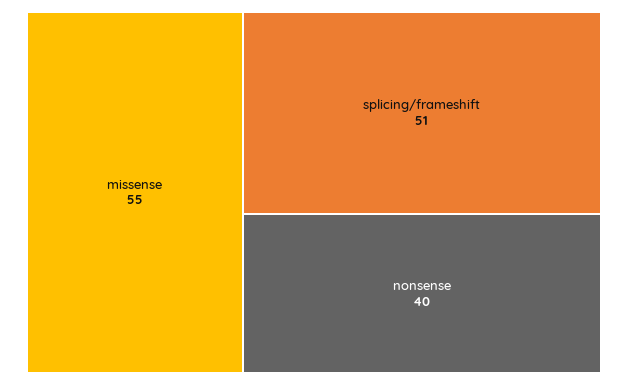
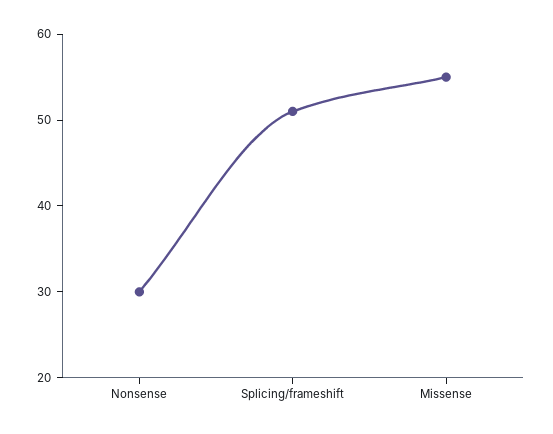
  {
    "missense": 55,
    "splicing/frameshift": 51,
-   "nonsense": 40
+   "nonsense": 30
  }

